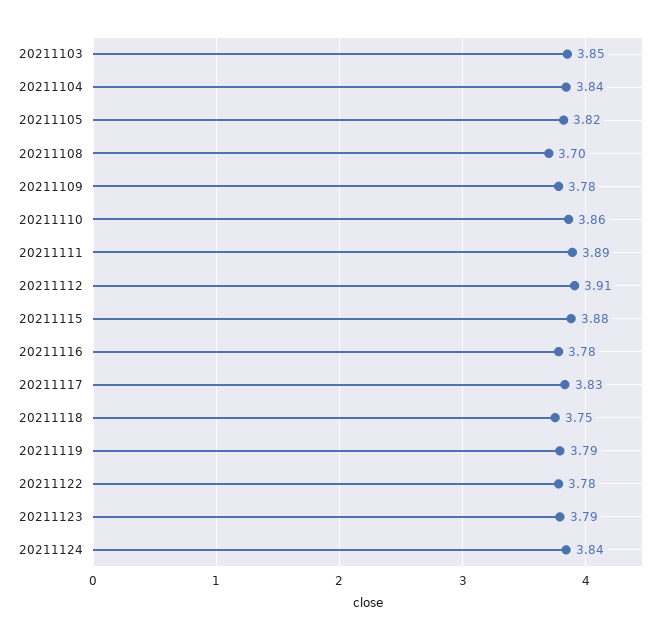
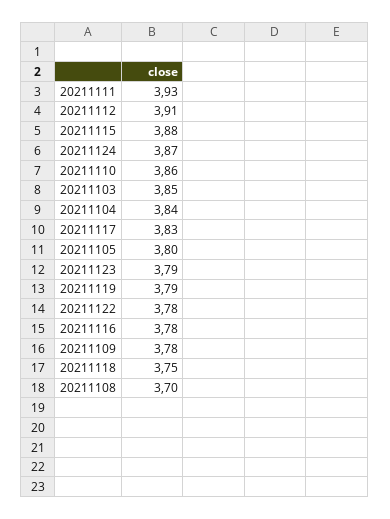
  {
    "20211103": 3.85,
    "20211104": 3.84,
-   "20211105": 3.82,
+   "20211105": 3.8,
    "20211108": 3.7,
    "20211109": 3.78,
    "20211110": 3.86,
-   "20211111": 3.89,
+   "20211111": 3.93,
    "20211112": 3.91,
    "20211115": 3.88,
    "20211116": 3.78,
    "20211117": 3.83,
    "20211118": 3.75,
    "20211119": 3.79,
    "20211122": 3.78,
    "20211123": 3.79,
-   "20211124": 3.84
+   "20211124": 3.87
  }

